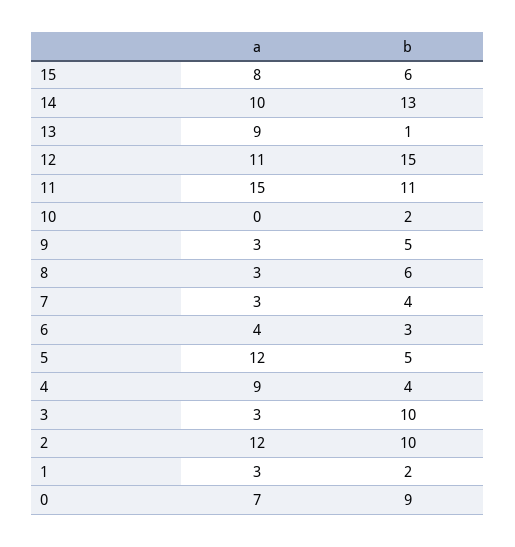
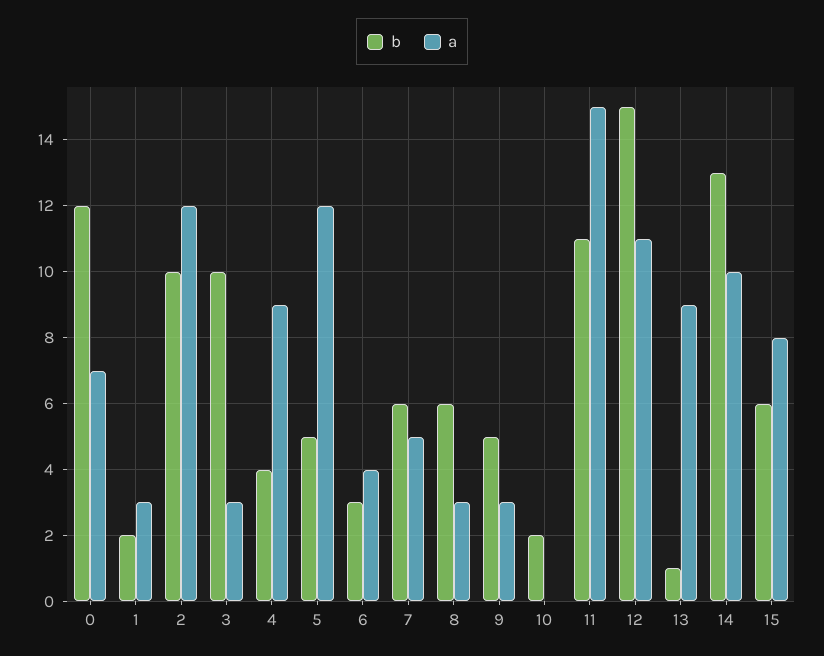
  {
    "a": {
      "15": 8,
      "14": 10,
      "13": 9,
      "12": 11,
      "11": 15,
      "10": 0,
      "9": 3,
      "8": 3,
-     "7": 3,
+     "7": 5,
      "6": 4,
      "5": 12,
      "4": 9,
      "3": 3,
      "2": 12,
      "1": 3,
      "0": 7
    },
    "b": {
      "15": 6,
      "14": 13,
      "13": 1,
      "12": 15,
      "11": 11,
      "10": 2,
      "9": 5,
      "8": 6,
-     "7": 4,
+     "7": 6,
      "6": 3,
      "5": 5,
      "4": 4,
      "3": 10,
      "2": 10,
      "1": 2,
-     "0": 9
+     "0": 12
    }
  }

